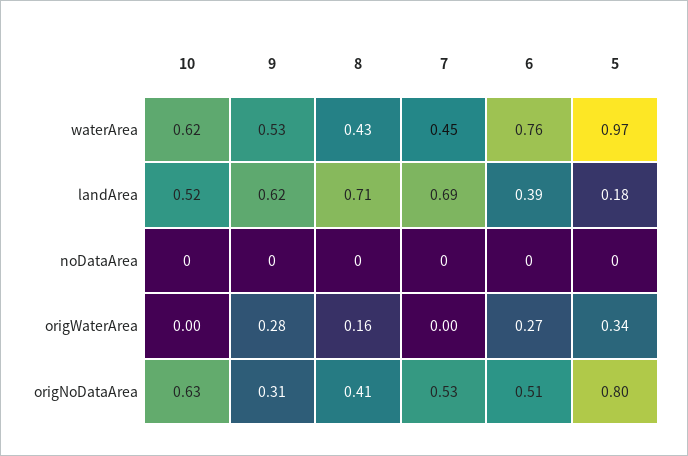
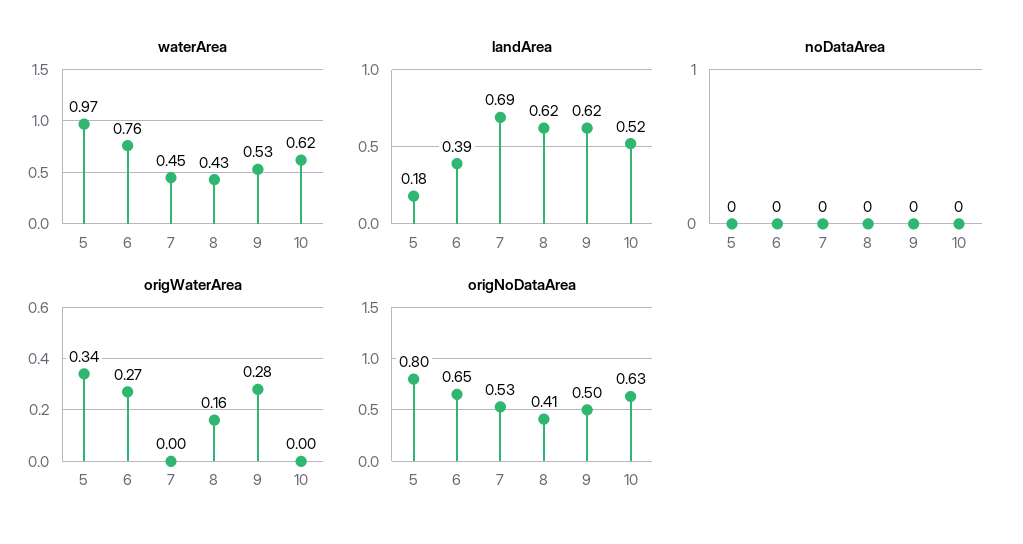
  {
    "waterArea": {
      "10": 0.62,
      "9": 0.53,
      "8": 0.43,
      "7": 0.45,
      "6": 0.76,
      "5": 0.97
    },
    "landArea": {
      "10": 0.52,
      "9": 0.62,
-     "8": 0.71,
+     "8": 0.62,
      "7": 0.69,
      "6": 0.39,
      "5": 0.18
    },
    "noDataArea": {
      "10": 0,
      "9": 0,
      "8": 0,
      "7": 0,
      "6": 0,
      "5": 0
    },
    "origWaterArea": {
      "10": 0,
      "9": 0.28,
      "8": 0.16,
      "7": 0,
      "6": 0.27,
      "5": 0.34
    },
    "origNoDataArea": {
      "10": 0.63,
-     "9": 0.31,
+     "9": 0.5,
      "8": 0.41,
      "7": 0.53,
-     "6": 0.51,
+     "6": 0.65,
      "5": 0.8
    }
  }

